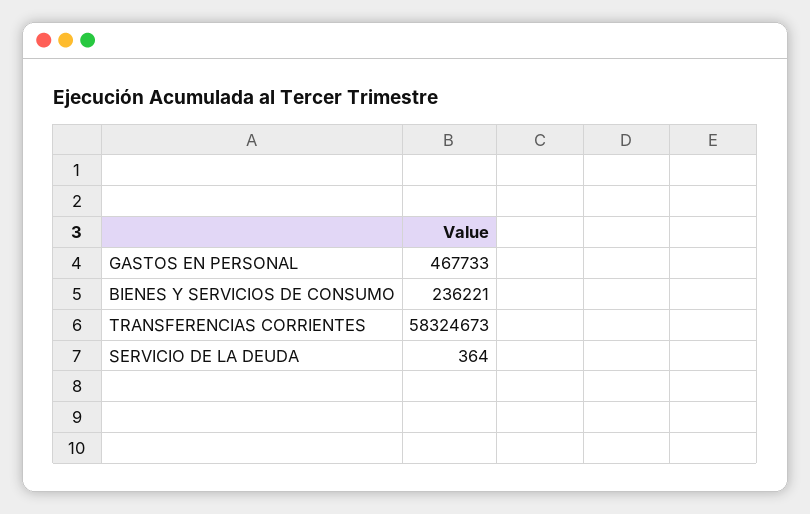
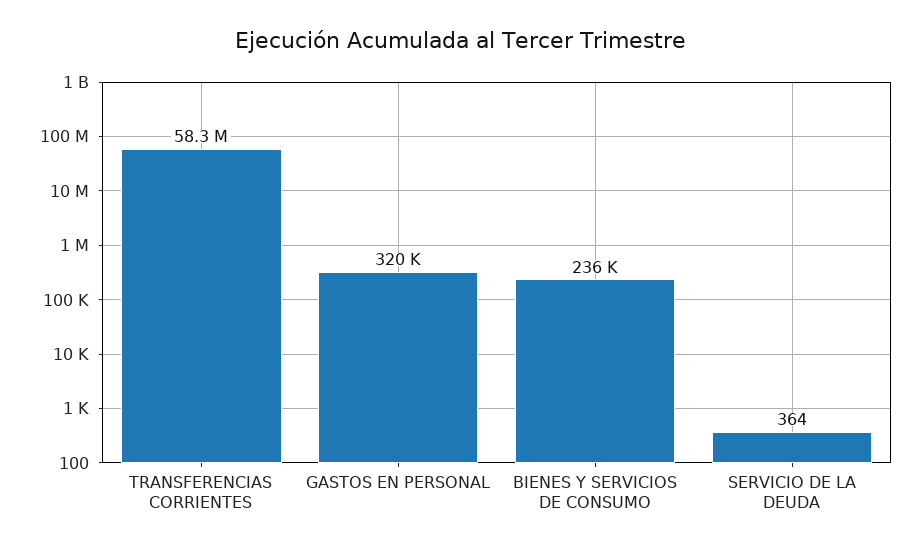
  {
-   "GASTOS EN PERSONAL": 467733,
+   "GASTOS EN PERSONAL": 320000,
    "BIENES Y SERVICIOS DE CONSUMO": 236221,
    "TRANSFERENCIAS CORRIENTES": 58324673,
    "SERVICIO DE LA DEUDA": 364
  }

